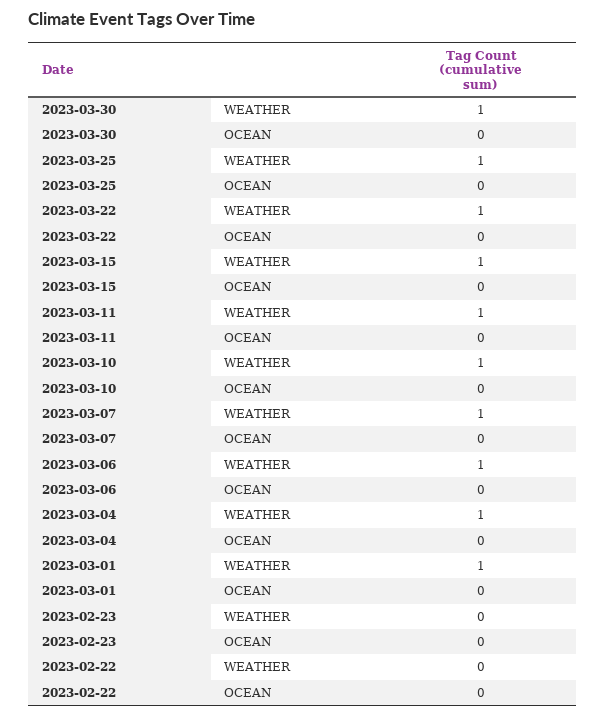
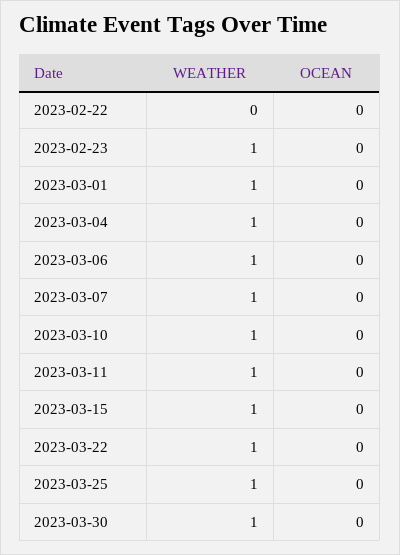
  {
    "2023-03-30": {
      "WEATHER": 1,
      "OCEAN": 0
    },
    "2023-03-25": {
      "WEATHER": 1,
      "OCEAN": 0
    },
    "2023-03-22": {
      "WEATHER": 1,
      "OCEAN": 0
    },
    "2023-03-15": {
      "WEATHER": 1,
      "OCEAN": 0
    },
    "2023-03-11": {
      "WEATHER": 1,
      "OCEAN": 0
    },
    "2023-03-10": {
      "WEATHER": 1,
      "OCEAN": 0
    },
    "2023-03-07": {
      "WEATHER": 1,
      "OCEAN": 0
    },
    "2023-03-06": {
      "WEATHER": 1,
      "OCEAN": 0
    },
    "2023-03-04": {
      "WEATHER": 1,
      "OCEAN": 0
    },
    "2023-03-01": {
      "WEATHER": 1,
      "OCEAN": 0
    },
    "2023-02-23": {
-     "WEATHER": 0,
+     "WEATHER": 1,
      "OCEAN": 0
    },
    "2023-02-22": {
      "WEATHER": 0,
      "OCEAN": 0
    }
  }

